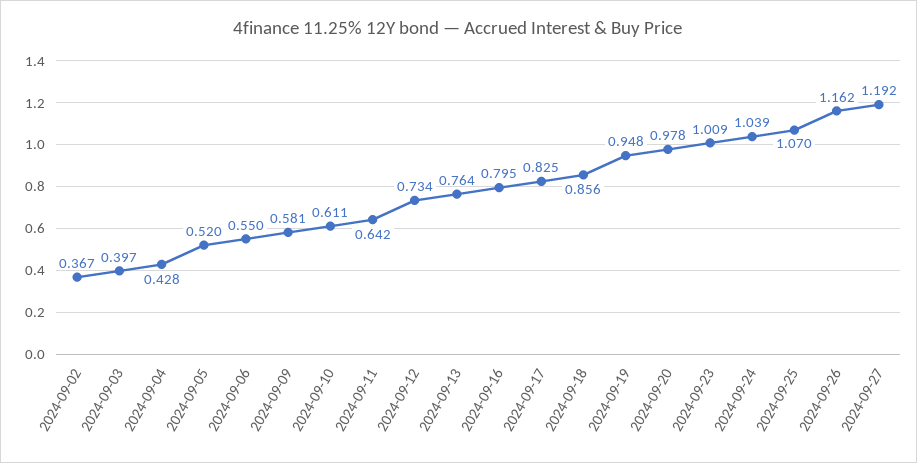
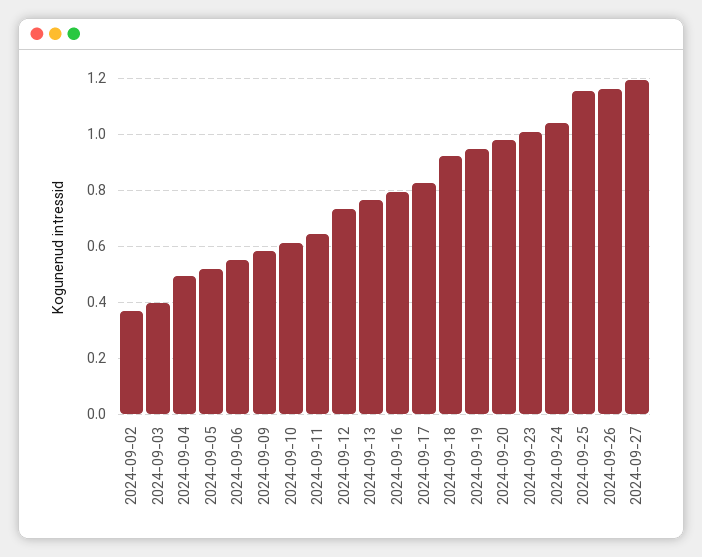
  {
    "2024-09-02": 0.367,
    "2024-09-03": 0.397,
-   "2024-09-04": 0.428,
+   "2024-09-04": 0.5,
    "2024-09-05": 0.52,
    "2024-09-06": 0.55,
    "2024-09-09": 0.581,
    "2024-09-10": 0.611,
    "2024-09-11": 0.642,
    "2024-09-12": 0.734,
    "2024-09-13": 0.764,
    "2024-09-16": 0.795,
    "2024-09-17": 0.825,
-   "2024-09-18": 0.856,
+   "2024-09-18": 0.925,
    "2024-09-19": 0.948,
    "2024-09-20": 0.978,
    "2024-09-23": 1.009,
    "2024-09-24": 1.039,
-   "2024-09-25": 1.07,
+   "2024-09-25": 1.15,
    "2024-09-26": 1.162,
    "2024-09-27": 1.192
  }

